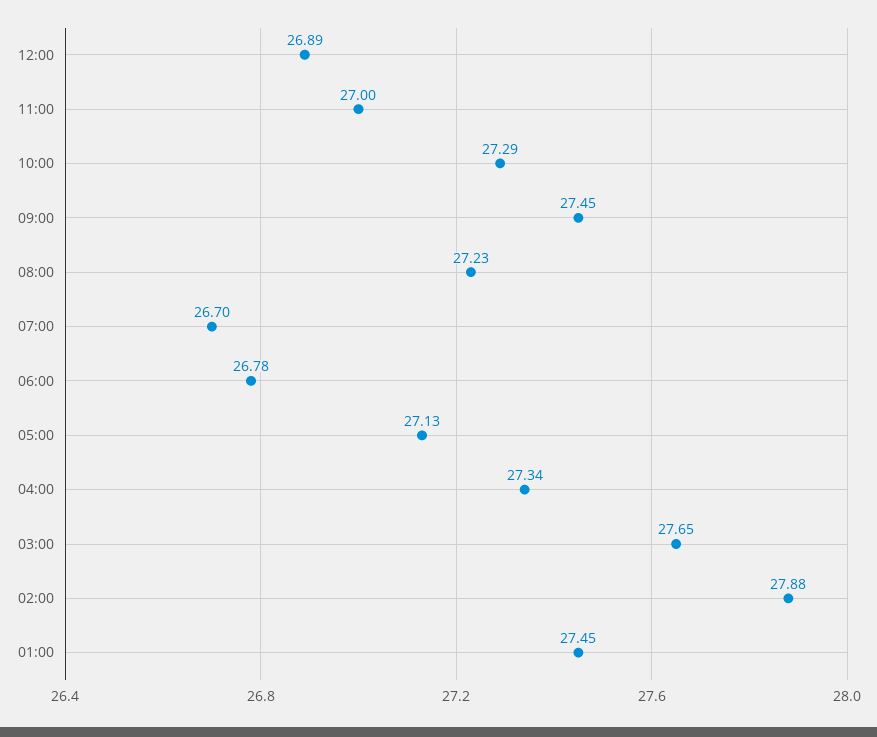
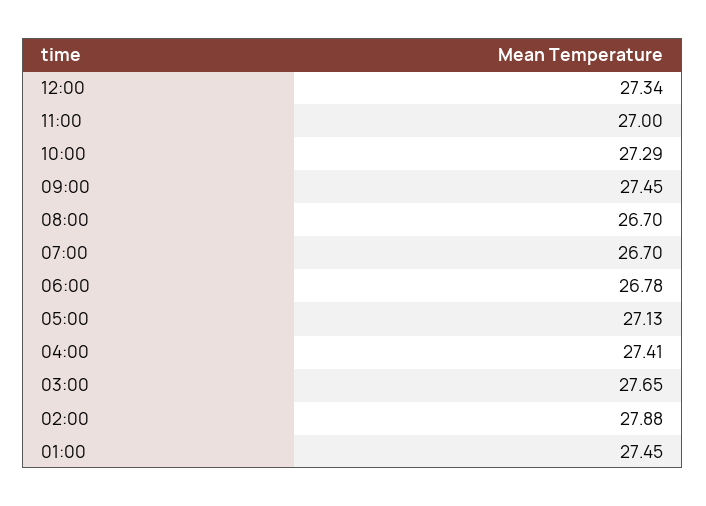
  {
-   "12:00": 26.89,
+   "12:00": 27.34,
    "11:00": 27,
    "10:00": 27.29,
    "09:00": 27.45,
-   "08:00": 27.23,
+   "08:00": 26.7,
    "07:00": 26.7,
    "06:00": 26.78,
    "05:00": 27.13,
-   "04:00": 27.34,
+   "04:00": 27.41,
    "03:00": 27.65,
    "02:00": 27.88,
    "01:00": 27.45
  }

